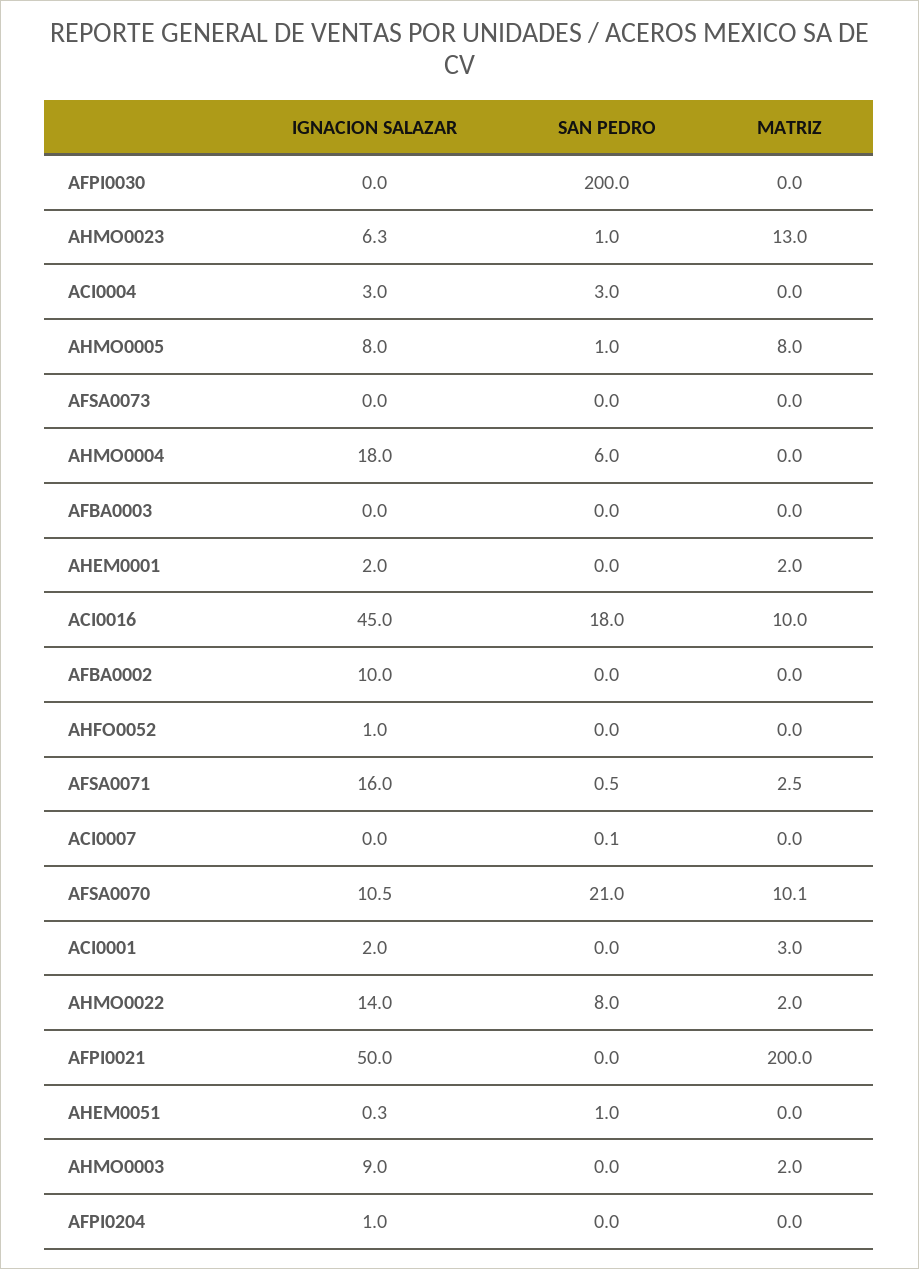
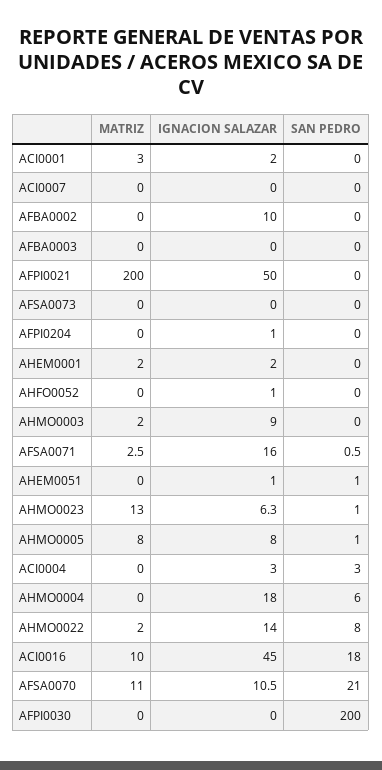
  {
    "IGNACION SALAZAR": {
      "AFPI0030": 0,
      "AHMO0023": 6.3,
      "ACI0004": 3,
      "AHMO0005": 8,
      "AFSA0073": 0,
      "AHMO0004": 18,
      "AFBA0003": 0,
      "AHEM0001": 2,
      "ACI0016": 45,
      "AFBA0002": 10,
      "AHFO0052": 1,
      "AFSA0071": 16,
      "ACI0007": 0,
      "AFSA0070": 10.5,
      "ACI0001": 2,
      "AHMO0022": 14,
      "AFPI0021": 50,
-     "AHEM0051": 0.3,
+     "AHEM0051": 1,
      "AHMO0003": 9,
      "AFPI0204": 1
    },
    "SAN PEDRO": {
      "AFPI0030": 200,
      "AHMO0023": 1,
      "ACI0004": 3,
      "AHMO0005": 1,
      "AFSA0073": 0,
      "AHMO0004": 6,
      "AFBA0003": 0,
      "AHEM0001": 0,
      "ACI0016": 18,
      "AFBA0002": 0,
      "AHFO0052": 0,
      "AFSA0071": 0.5,
-     "ACI0007": 0.1,
+     "ACI0007": 0,
      "AFSA0070": 21,
      "ACI0001": 0,
      "AHMO0022": 8,
      "AFPI0021": 0,
      "AHEM0051": 1,
      "AHMO0003": 0,
      "AFPI0204": 0
    },
    "MATRIZ": {
      "AFPI0030": 0,
      "AHMO0023": 13,
      "ACI0004": 0,
      "AHMO0005": 8,
      "AFSA0073": 0,
      "AHMO0004": 0,
      "AFBA0003": 0,
      "AHEM0001": 2,
      "ACI0016": 10,
      "AFBA0002": 0,
      "AHFO0052": 0,
      "AFSA0071": 2.5,
      "ACI0007": 0,
-     "AFSA0070": 10.1,
+     "AFSA0070": 11,
      "ACI0001": 3,
      "AHMO0022": 2,
      "AFPI0021": 200,
      "AHEM0051": 0,
      "AHMO0003": 2,
      "AFPI0204": 0
    }
  }

